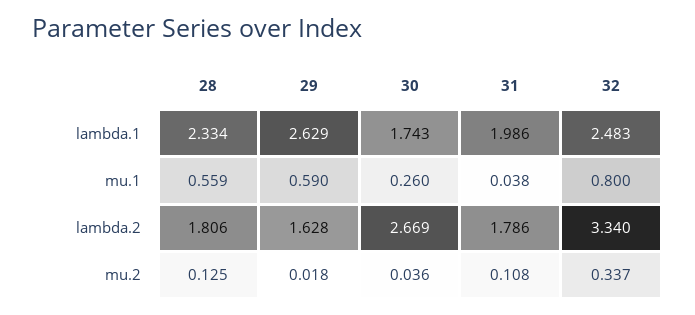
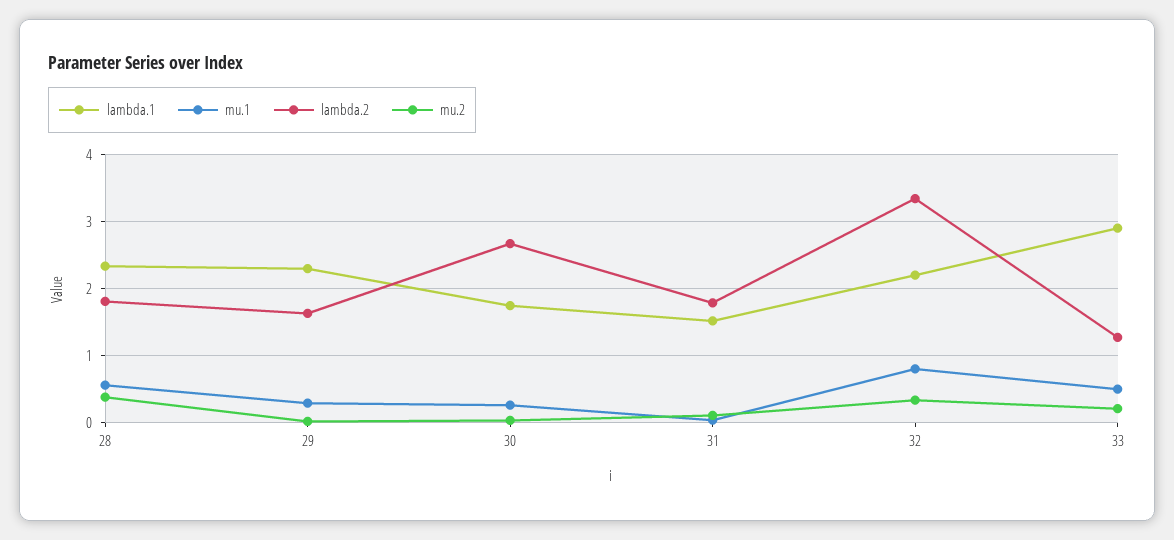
  {
    "lambda.1": {
      "28": 2.334,
-     "29": 2.629,
+     "29": 2.3,
      "30": 1.743,
-     "31": 1.986,
+     "31": 1.5,
-     "32": 2.483
+     "32": 2.2,
+     "33": 2.9
    },
    "mu.1": {
      "28": 0.559,
-     "29": 0.59,
+     "29": 0.3,
      "30": 0.26,
      "31": 0.038,
-     "32": 0.8
+     "32": 0.8,
+     "33": 0.5
    },
    "lambda.2": {
      "28": 1.806,
      "29": 1.628,
      "30": 2.669,
      "31": 1.786,
-     "32": 3.34
+     "32": 3.34,
+     "33": 1.3
    },
    "mu.2": {
-     "28": 0.125,
+     "28": 0.4,
      "29": 0.018,
      "30": 0.036,
      "31": 0.108,
-     "32": 0.337
+     "32": 0.337,
+     "33": 0.2
    }
  }

